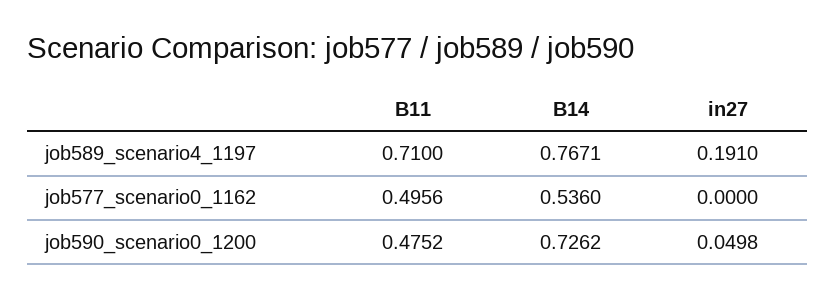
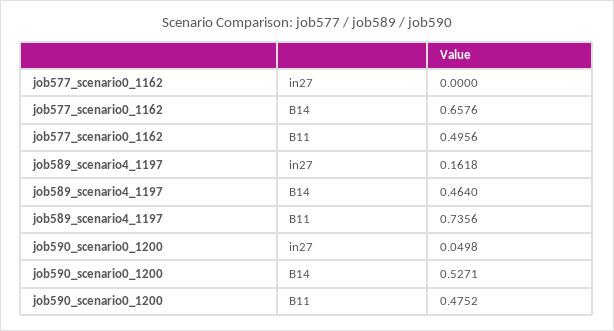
  {
    "B11": {
-     "job589_scenario4_1197": 0.71,
+     "job589_scenario4_1197": 0.7356,
      "job577_scenario0_1162": 0.4956,
      "job590_scenario0_1200": 0.4752
    },
    "B14": {
-     "job589_scenario4_1197": 0.7671,
+     "job589_scenario4_1197": 0.464,
-     "job577_scenario0_1162": 0.536,
+     "job577_scenario0_1162": 0.6576,
-     "job590_scenario0_1200": 0.7262
+     "job590_scenario0_1200": 0.5271
    },
    "in27": {
-     "job589_scenario4_1197": 0.191,
+     "job589_scenario4_1197": 0.1618,
      "job577_scenario0_1162": 0,
      "job590_scenario0_1200": 0.0498
    }
  }

